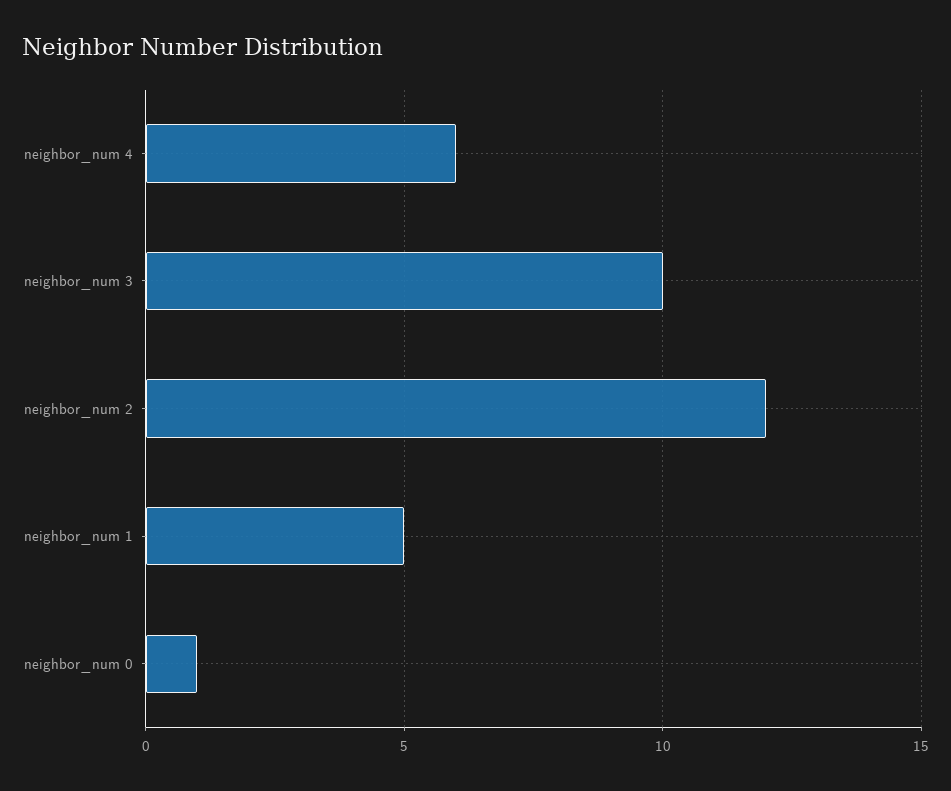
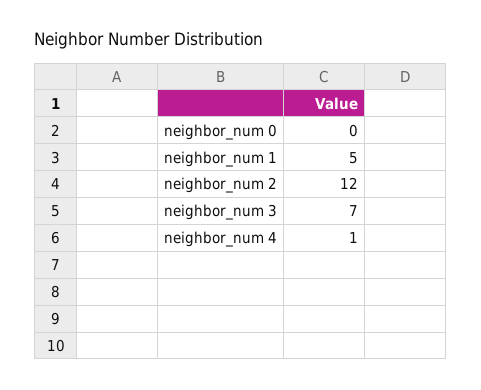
  {
-   "neighbor_num 4": 6,
+   "neighbor_num 4": 1,
-   "neighbor_num 3": 10,
+   "neighbor_num 3": 7,
    "neighbor_num 2": 12,
    "neighbor_num 1": 5,
-   "neighbor_num 0": 1
+   "neighbor_num 0": 0
  }

